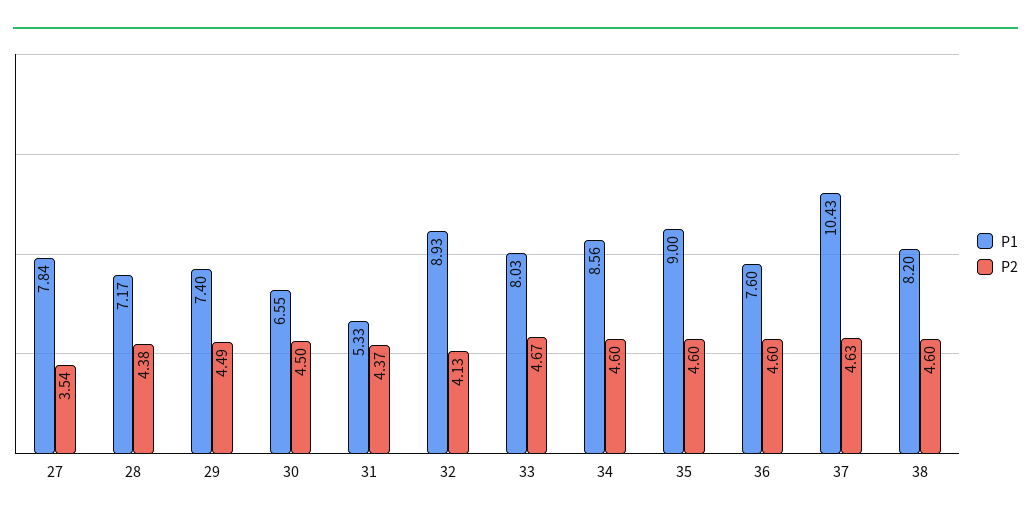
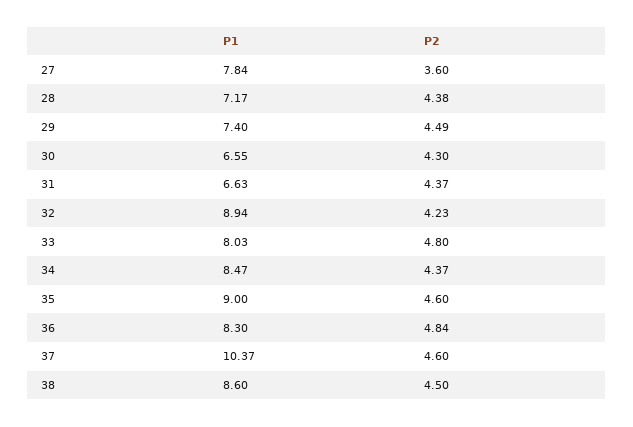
  {
    "P1": {
      "27": 7.84,
      "28": 7.17,
      "29": 7.4,
      "30": 6.55,
-     "31": 5.33,
+     "31": 6.63,
-     "32": 8.93,
+     "32": 8.94,
      "33": 8.03,
-     "34": 8.56,
+     "34": 8.47,
      "35": 9,
-     "36": 7.6,
+     "36": 8.3,
-     "37": 10.43,
+     "37": 10.37,
-     "38": 8.2
+     "38": 8.6
    },
    "P2": {
-     "27": 3.54,
+     "27": 3.6,
      "28": 4.38,
      "29": 4.49,
-     "30": 4.5,
+     "30": 4.3,
      "31": 4.37,
-     "32": 4.13,
+     "32": 4.23,
-     "33": 4.67,
+     "33": 4.8,
-     "34": 4.6,
+     "34": 4.37,
      "35": 4.6,
-     "36": 4.6,
+     "36": 4.84,
-     "37": 4.63,
+     "37": 4.6,
-     "38": 4.6
+     "38": 4.5
    }
  }

